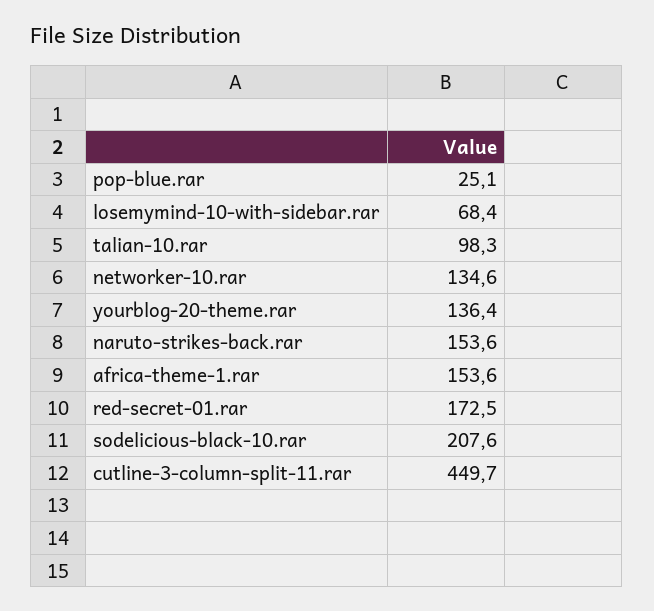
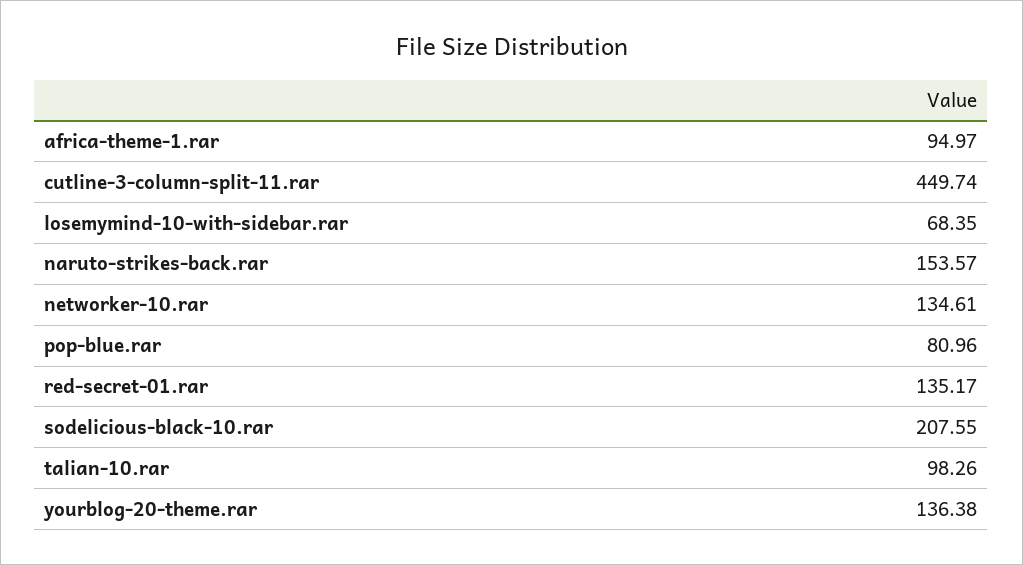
  {
-   "pop-blue.rar": 25.1,
+   "pop-blue.rar": 80.96,
    "losemymind-10-with-sidebar.rar": 68.35,
    "talian-10.rar": 98.26,
    "networker-10.rar": 134.61,
    "yourblog-20-theme.rar": 136.38,
    "naruto-strikes-back.rar": 153.57,
-   "africa-theme-1.rar": 153.6,
+   "africa-theme-1.rar": 94.97,
-   "red-secret-01.rar": 172.5,
+   "red-secret-01.rar": 135.17,
    "sodelicious-black-10.rar": 207.55,
    "cutline-3-column-split-11.rar": 449.74
  }

